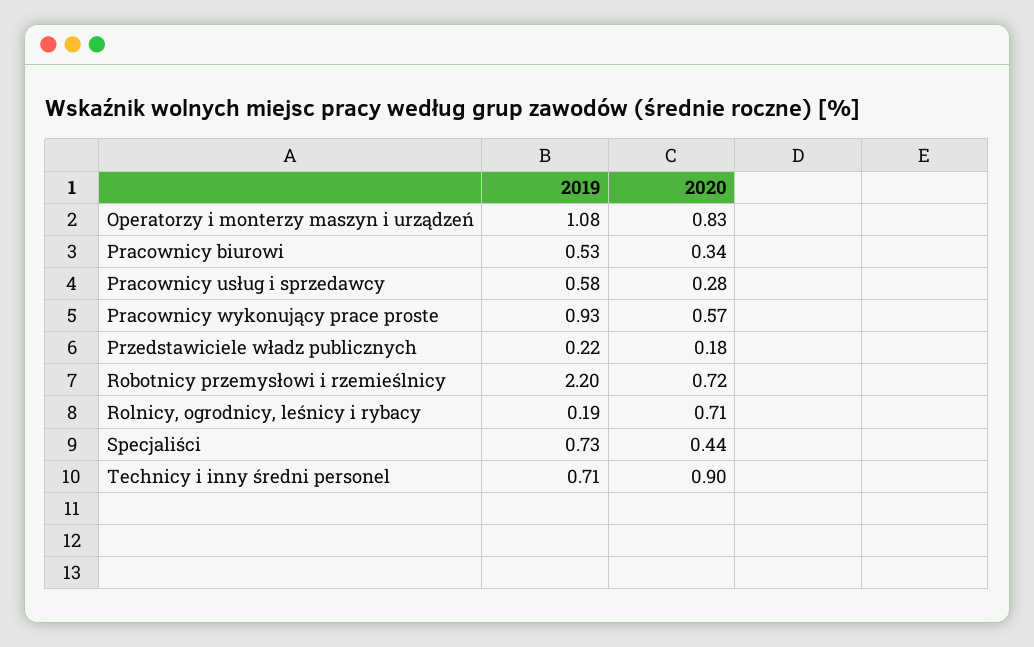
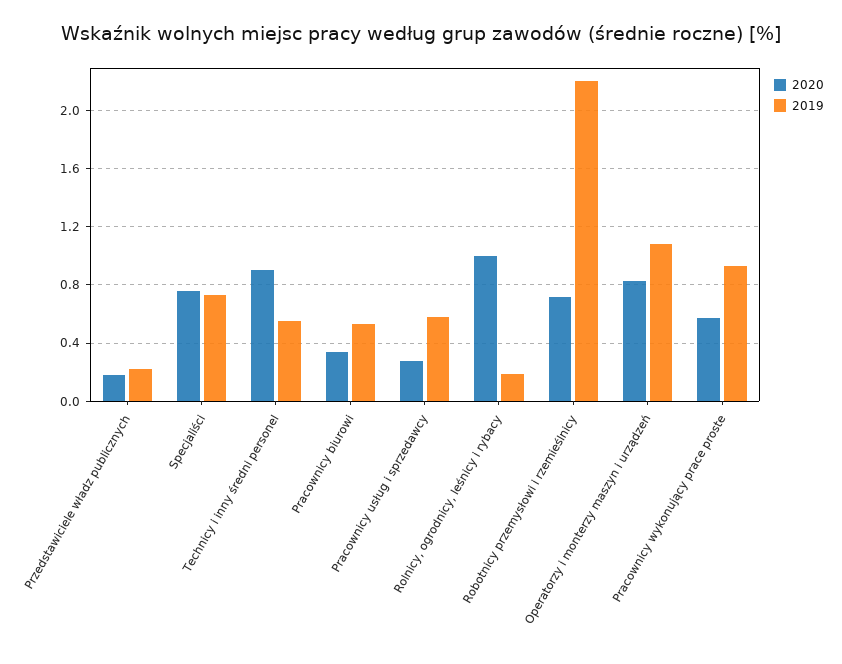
  {
    "2019": {
      "Operatorzy i monterzy maszyn i urządzeń": 1.08,
      "Pracownicy biurowi": 0.53,
      "Pracownicy usług i sprzedawcy": 0.58,
      "Pracownicy wykonujący prace proste": 0.93,
      "Przedstawiciele władz publicznych": 0.22,
      "Robotnicy przemysłowi i rzemieślnicy": 2.2,
      "Rolnicy, ogrodnicy, leśnicy i rybacy": 0.19,
      "Specjaliści": 0.73,
-     "Technicy i inny średni personel": 0.71
+     "Technicy i inny średni personel": 0.55
    },
    "2020": {
      "Operatorzy i monterzy maszyn i urządzeń": 0.83,
      "Pracownicy biurowi": 0.34,
      "Pracownicy usług i sprzedawcy": 0.28,
      "Pracownicy wykonujący prace proste": 0.57,
      "Przedstawiciele władz publicznych": 0.18,
      "Robotnicy przemysłowi i rzemieślnicy": 0.72,
-     "Rolnicy, ogrodnicy, leśnicy i rybacy": 0.71,
+     "Rolnicy, ogrodnicy, leśnicy i rybacy": 1,
-     "Specjaliści": 0.44,
+     "Specjaliści": 0.75,
      "Technicy i inny średni personel": 0.9
    }
  }

